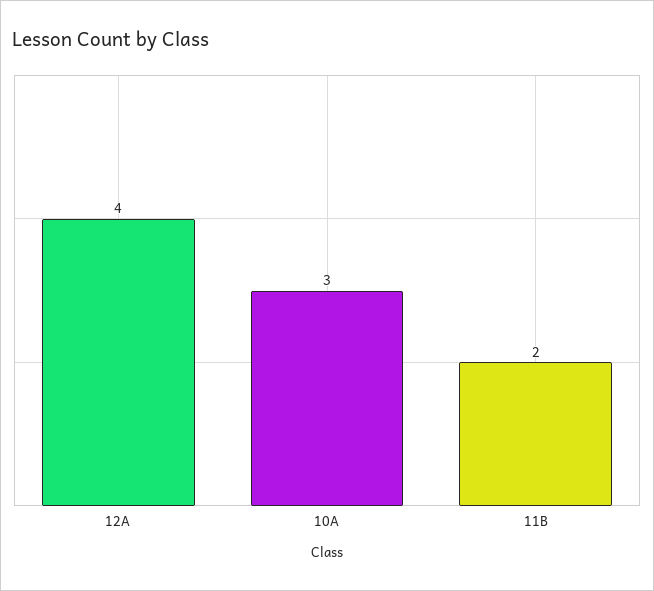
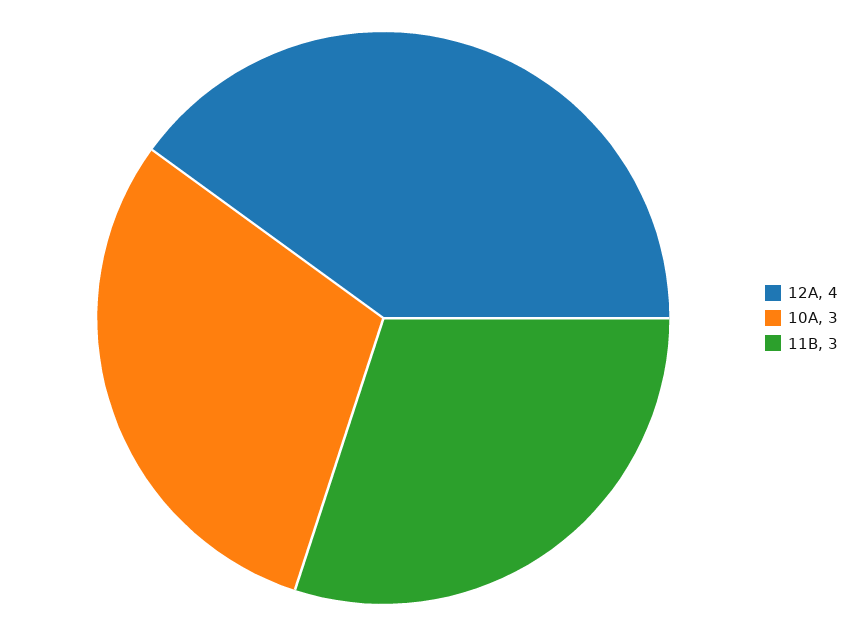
  {
    "12A": 4,
    "10A": 3,
-   "11B": 2
+   "11B": 3
  }

